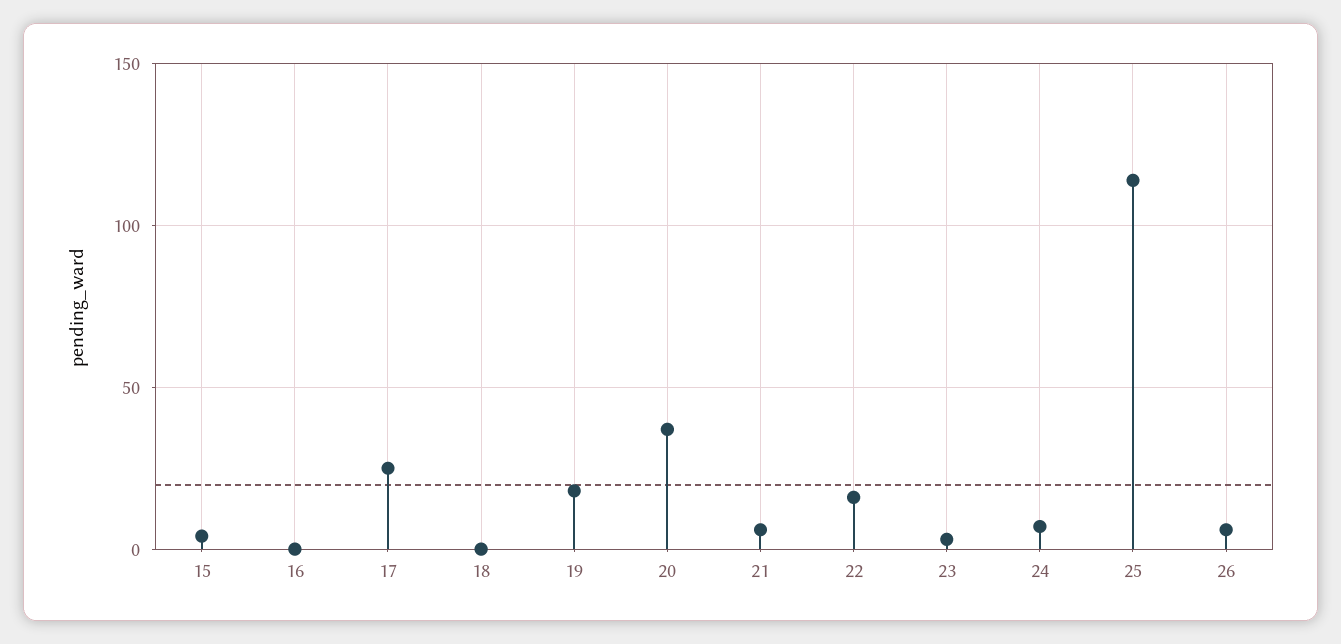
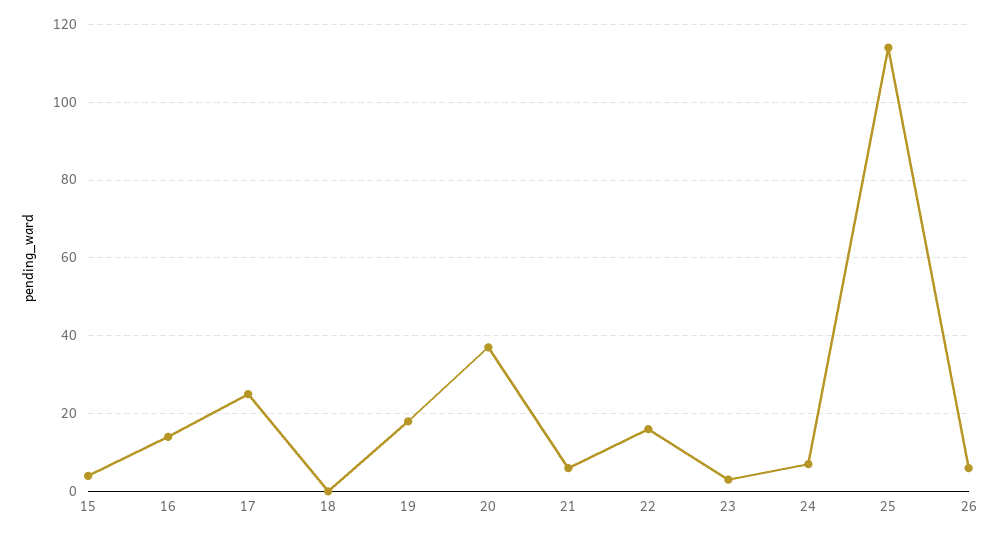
  {
    "15": 5,
-   "16": 0,
+   "16": 15,
    "17": 25,
    "18": 0,
    "19": 20,
    "20": 35,
    "21": 5,
    "22": 15,
    "23": 5,
    "24": 5,
    "25": 115,
    "26": 5
  }

